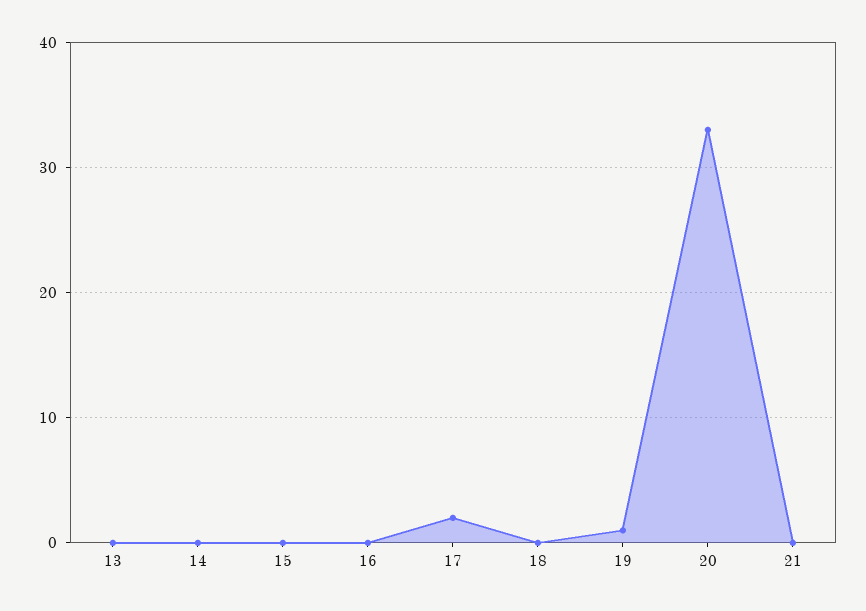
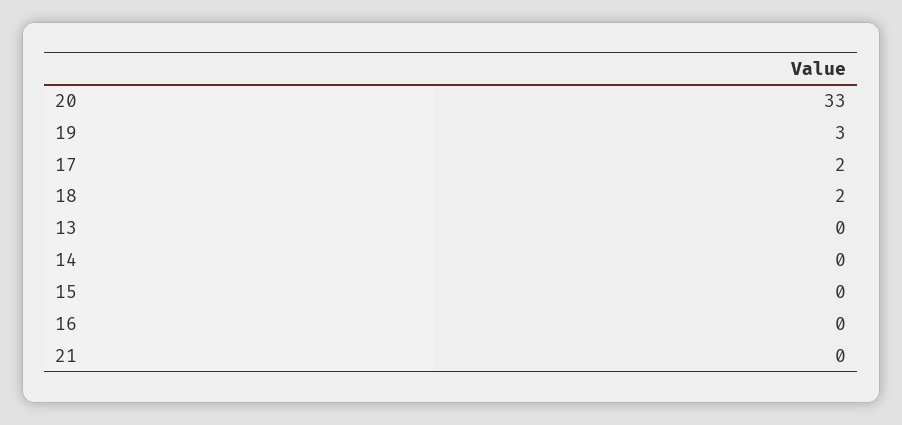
  {
    "13": 0,
    "14": 0,
    "15": 0,
    "16": 0,
    "17": 2,
-   "18": 0,
+   "18": 2,
-   "19": 1,
+   "19": 3,
    "20": 33,
    "21": 0
  }

